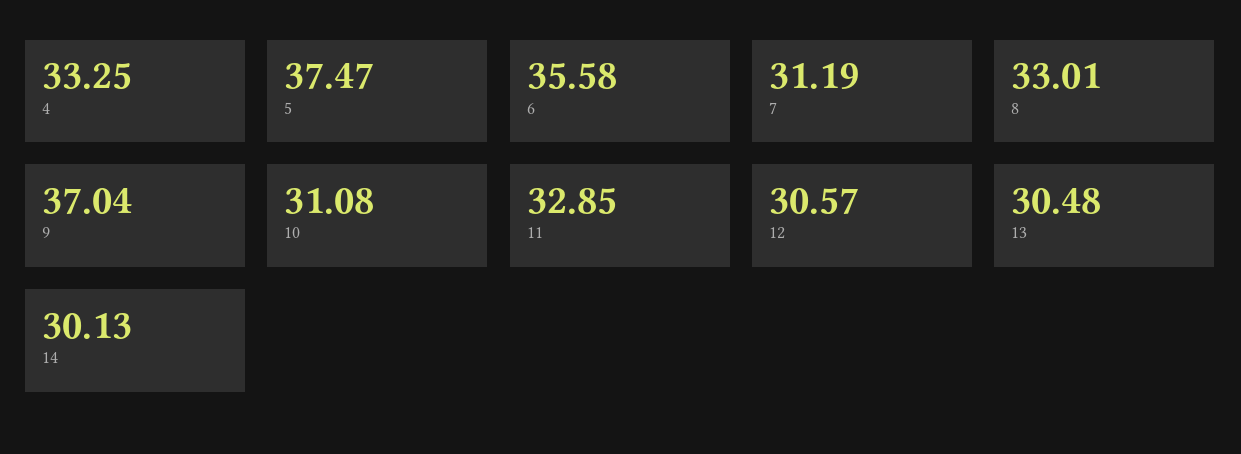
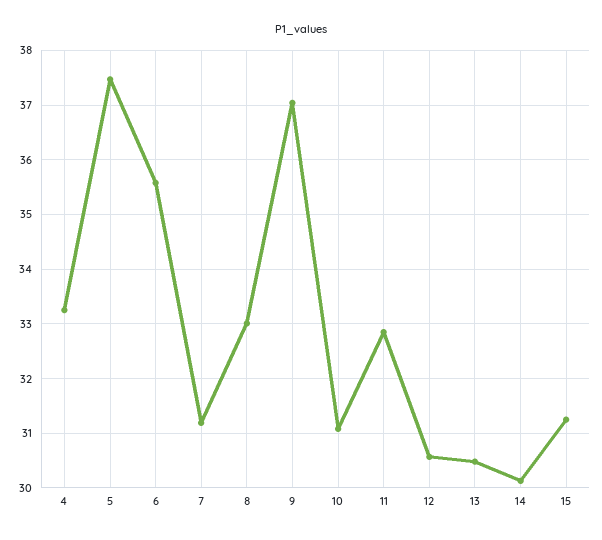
  {
    "4": 33.25,
    "5": 37.47,
    "6": 35.58,
    "7": 31.19,
    "8": 33.01,
    "9": 37.04,
    "10": 31.08,
    "11": 32.85,
    "12": 30.57,
    "13": 30.48,
-   "14": 30.13
+   "14": 30.13,
+   "15": 31.2
  }

